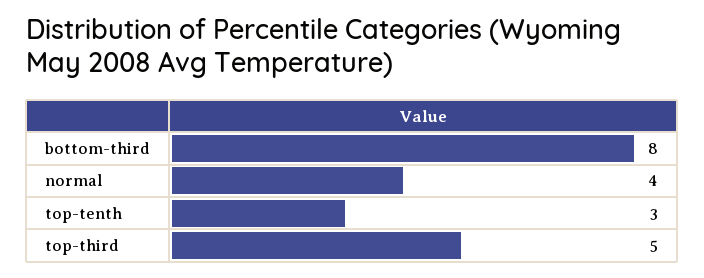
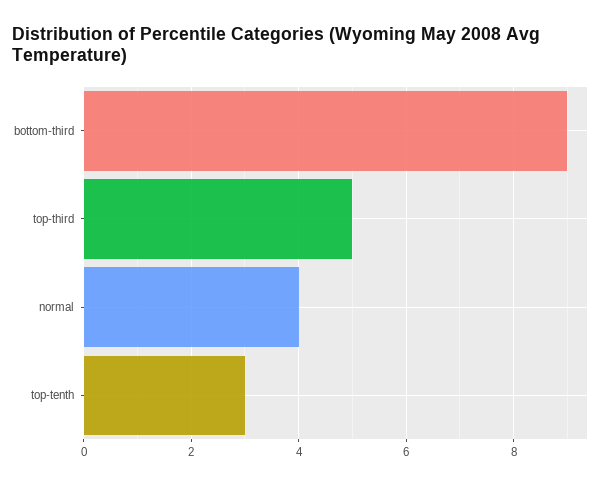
  {
-   "bottom-third": 8,
+   "bottom-third": 9,
    "normal": 4,
    "top-tenth": 3,
    "top-third": 5
  }

